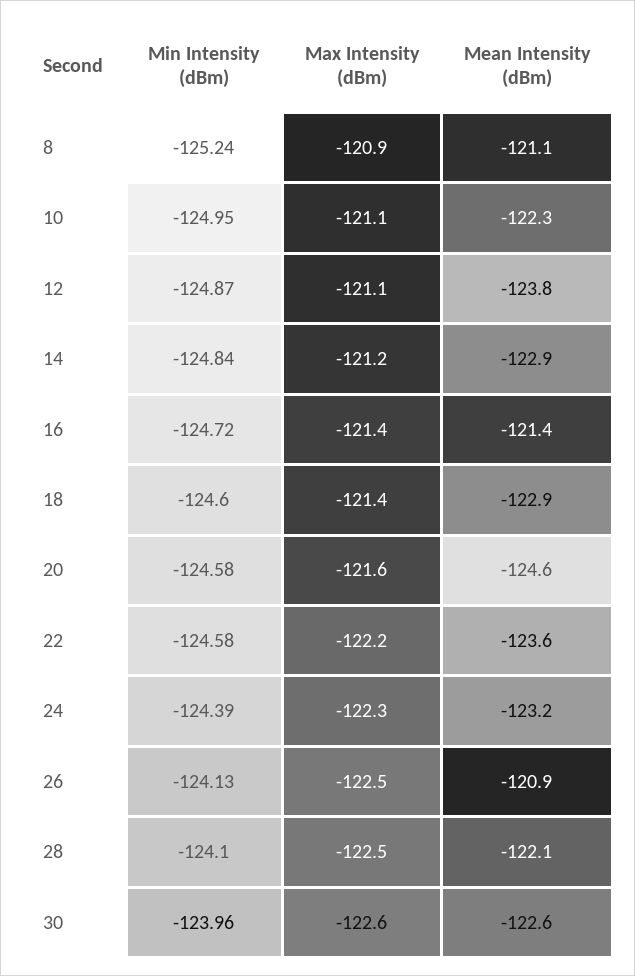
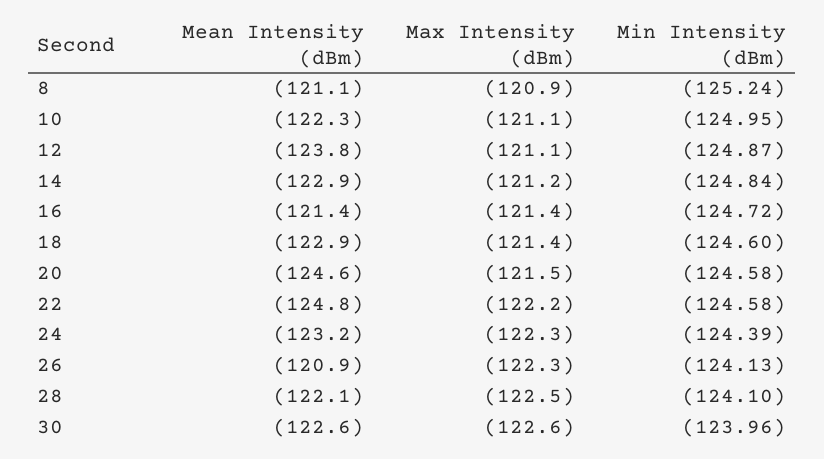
  {
    "Min Intensity (dBm)": {
      "8": -125.24,
      "10": -124.95,
      "12": -124.87,
      "14": -124.84,
      "16": -124.72,
      "18": -124.6,
      "20": -124.58,
      "22": -124.58,
      "24": -124.39,
      "26": -124.13,
      "28": -124.1,
      "30": -123.96
    },
    "Max Intensity (dBm)": {
      "8": -120.9,
      "10": -121.1,
      "12": -121.1,
      "14": -121.2,
      "16": -121.4,
      "18": -121.4,
-     "20": -121.6,
+     "20": -121.5,
      "22": -122.2,
      "24": -122.3,
-     "26": -122.5,
+     "26": -122.3,
      "28": -122.5,
      "30": -122.6
    },
    "Mean Intensity (dBm)": {
      "8": -121.1,
      "10": -122.3,
      "12": -123.8,
      "14": -122.9,
      "16": -121.4,
      "18": -122.9,
      "20": -124.6,
-     "22": -123.6,
+     "22": -124.8,
      "24": -123.2,
      "26": -120.9,
      "28": -122.1,
      "30": -122.6
    }
  }

